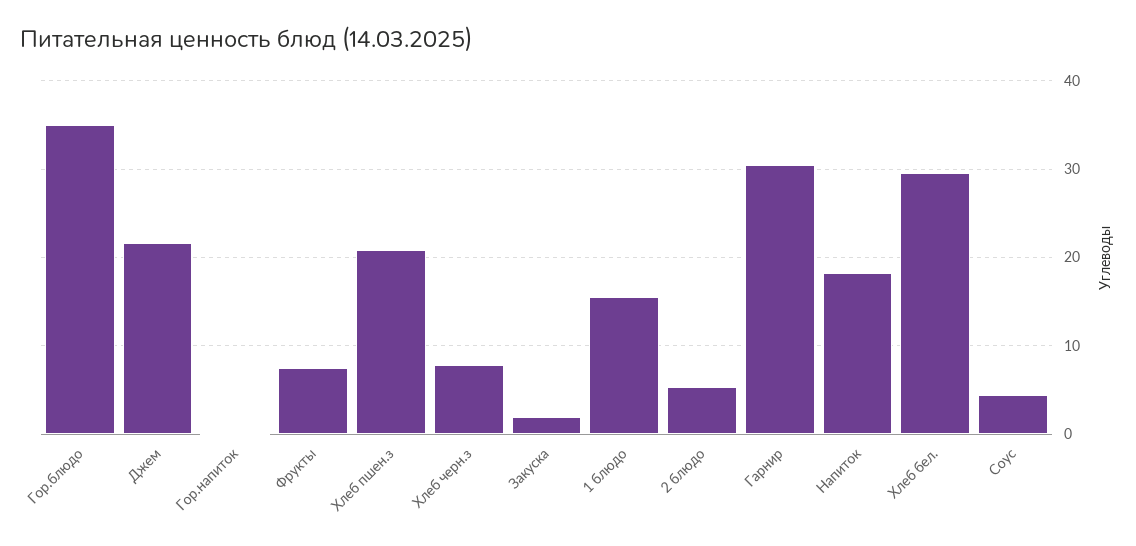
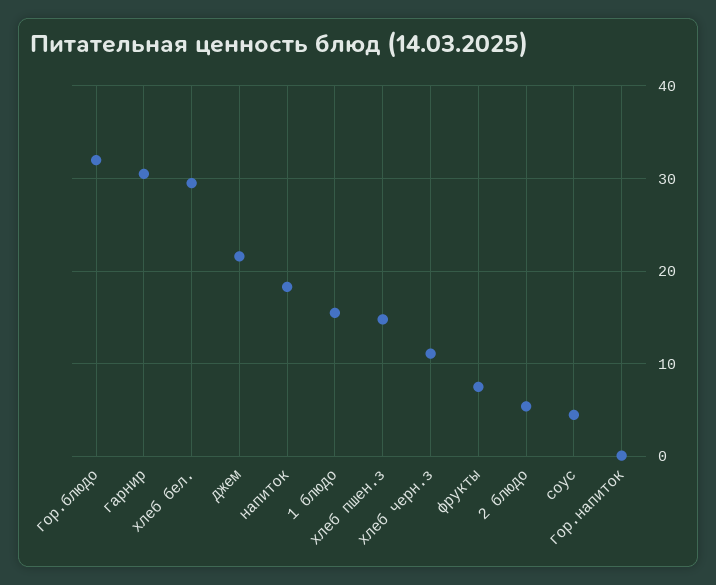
  {
-   "Гор.блюдо": 35,
+   "Гор.блюдо": 32,
    "Джем": 22,
    "Гор.напиток": 0,
    "Фрукты": 8,
-   "Хлеб пшен.з": 21,
+   "Хлеб пшен.з": 15,
-   "Хлеб черн.з": 8,
+   "Хлеб черн.з": 11,
-   "Закуска": 2,
    "1 блюдо": 16,
    "2 блюдо": 5,
    "Гарнир": 31,
    "Напиток": 18,
    "Хлеб бел.": 30,
    "Соус": 5
  }

